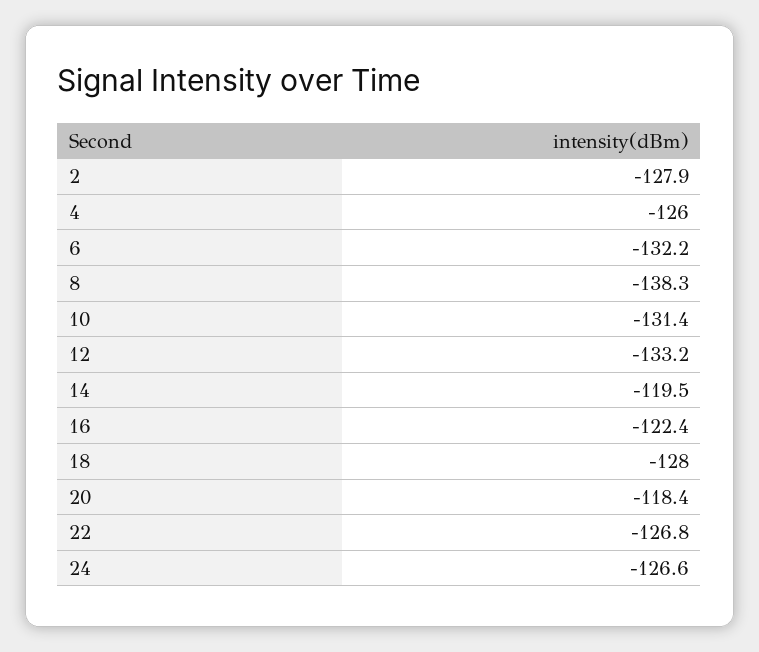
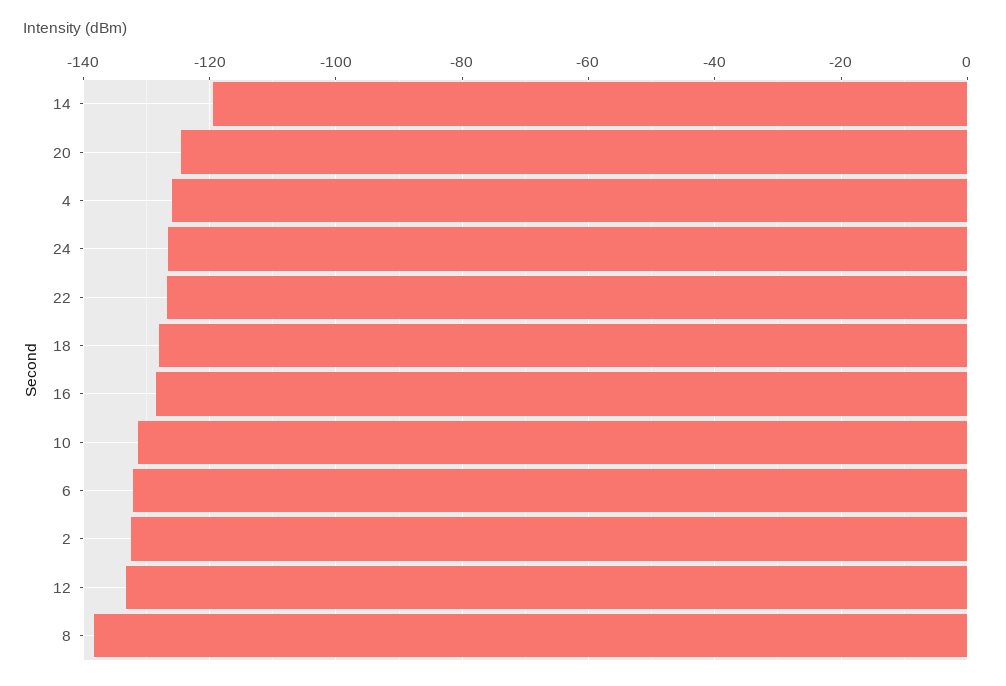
  {
-   "2": -127.9,
+   "2": -132,
    "4": -126,
    "6": -132.2,
    "8": -138.3,
    "10": -131.4,
    "12": -133.2,
    "14": -119.5,
-   "16": -122.4,
+   "16": -128,
    "18": -128,
-   "20": -118.4,
+   "20": -124,
    "22": -126.8,
    "24": -126.6
  }

